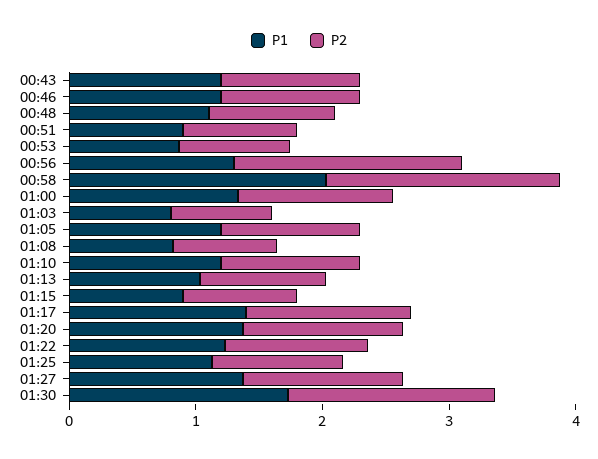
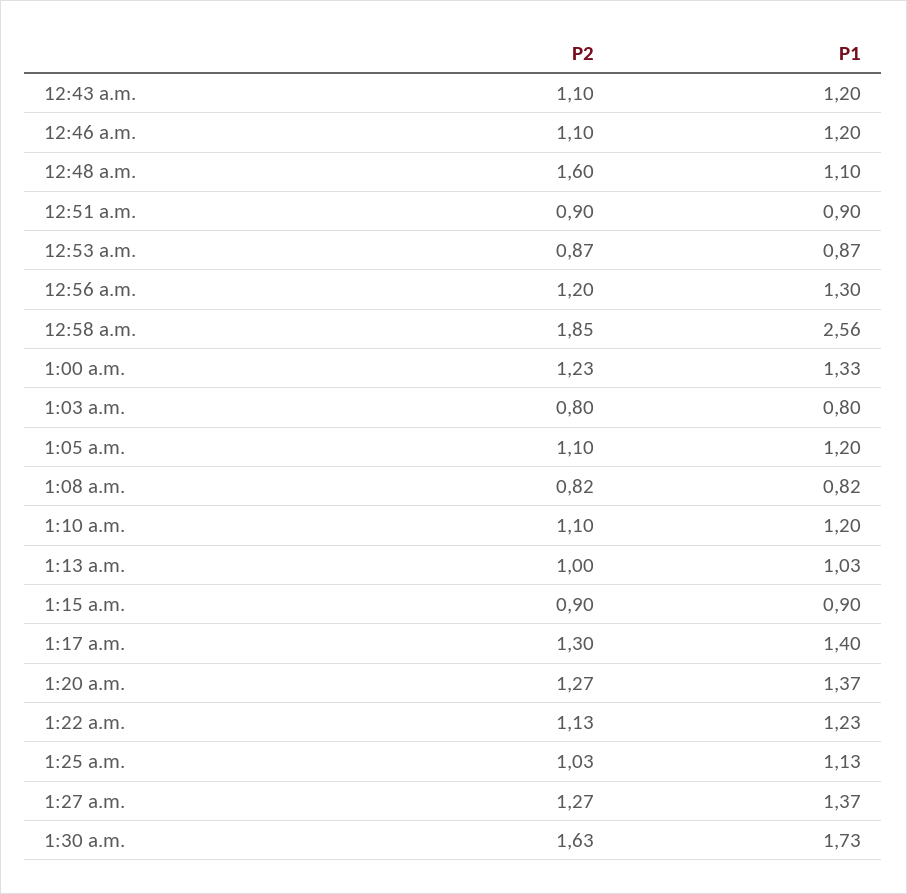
  {
    "P1": {
      "00:43": 1.2,
      "00:46": 1.2,
      "00:48": 1.1,
      "00:51": 0.9,
      "00:53": 0.87,
      "00:56": 1.3,
-     "00:58": 2,
+     "00:58": 2.56,
      "01:00": 1.33,
      "01:03": 0.8,
      "01:05": 1.2,
      "01:08": 0.82,
      "01:10": 1.2,
      "01:13": 1.03,
      "01:15": 0.9,
      "01:17": 1.4,
      "01:20": 1.37,
      "01:22": 1.23,
      "01:25": 1.13,
      "01:27": 1.37,
      "01:30": 1.73
    },
    "P2": {
      "00:43": 1.1,
      "00:46": 1.1,
-     "00:48": 1,
+     "00:48": 1.6,
      "00:51": 0.9,
      "00:53": 0.87,
-     "00:56": 1.8,
+     "00:56": 1.2,
      "00:58": 1.85,
      "01:00": 1.23,
      "01:03": 0.8,
      "01:05": 1.1,
      "01:08": 0.82,
      "01:10": 1.1,
      "01:13": 1,
      "01:15": 0.9,
      "01:17": 1.3,
      "01:20": 1.27,
      "01:22": 1.13,
      "01:25": 1.03,
      "01:27": 1.27,
      "01:30": 1.63
    }
  }

